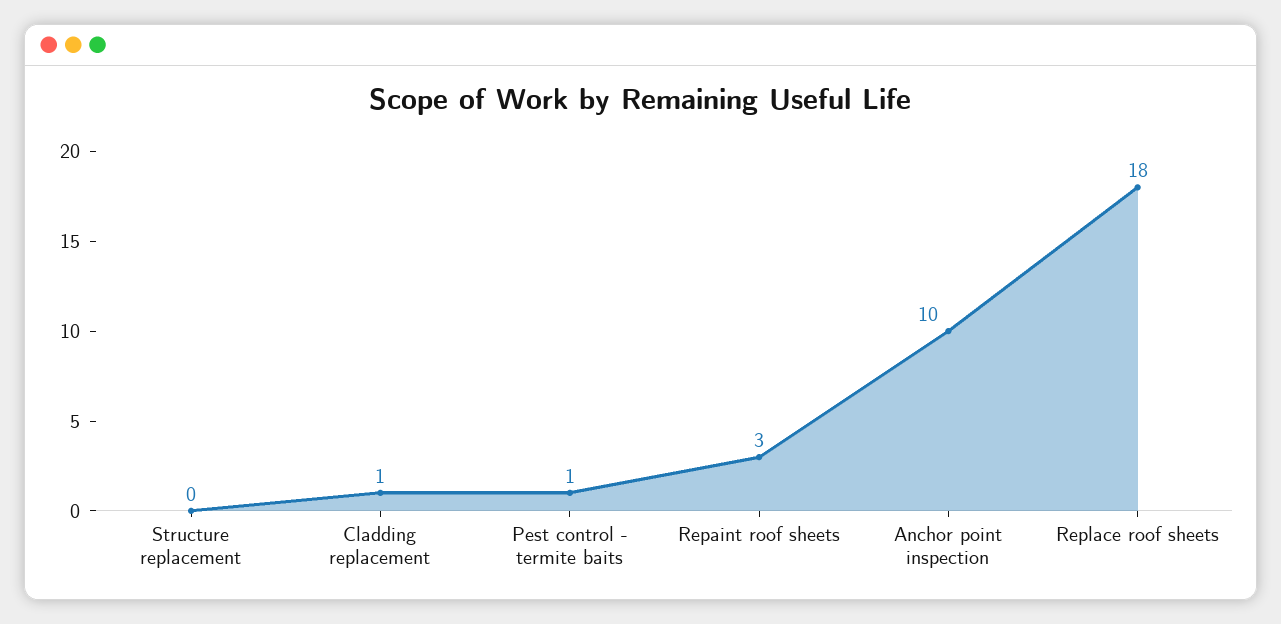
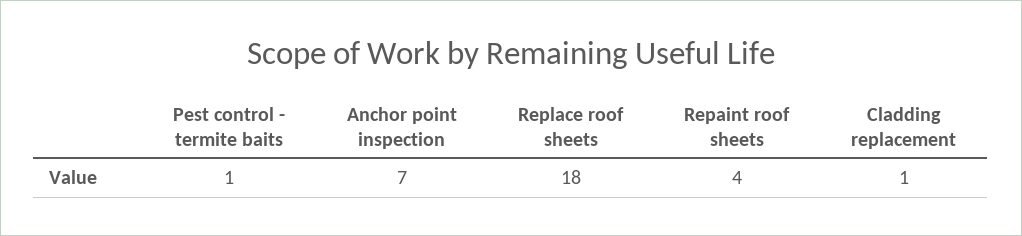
  {
-   "Structure replacement": 0,
    "Cladding replacement": 1,
    "Pest control - termite baits": 1,
-   "Repaint roof sheets": 3,
+   "Repaint roof sheets": 4,
-   "Anchor point inspection": 10,
+   "Anchor point inspection": 7,
    "Replace roof sheets": 18
  }

